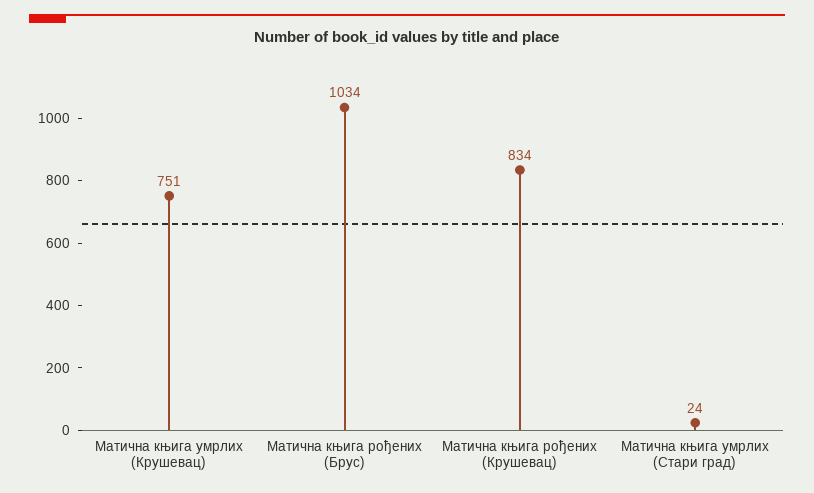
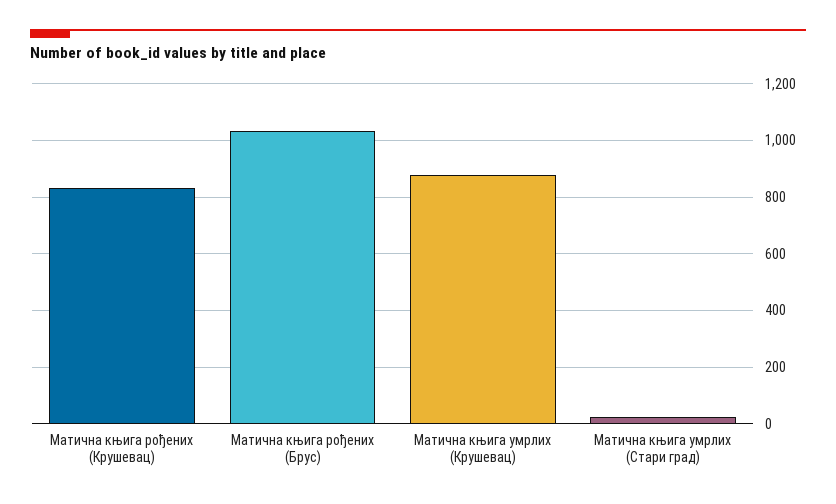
  {
-   "Матична књига умрлих (Крушевац)": 751,
+   "Матична књига умрлих (Крушевац)": 875,
    "Матична књига рођених (Брус)": 1034,
    "Матична књига рођених (Крушевац)": 834,
    "Матична књига умрлих (Стари град)": 24
  }

